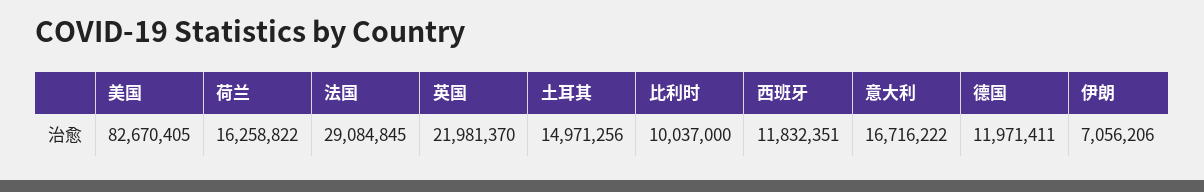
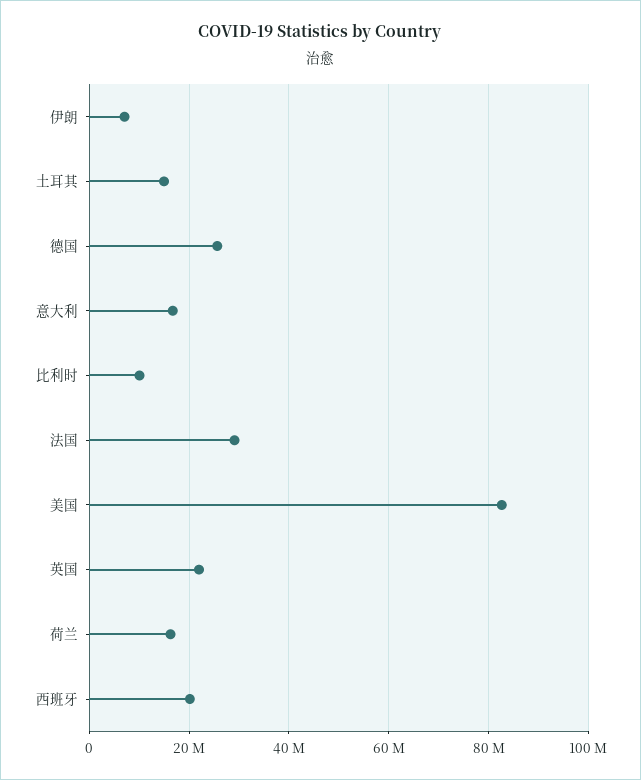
  {
    "美国": 82670405,
    "荷兰": 16258822,
    "法国": 29084845,
    "英国": 21981370,
    "土耳其": 14971256,
    "比利时": 10037000,
-   "西班牙": 11832351,
+   "西班牙": 20000000,
    "意大利": 16716222,
-   "德国": 11971411,
+   "德国": 26000000,
    "伊朗": 7056206
  }

